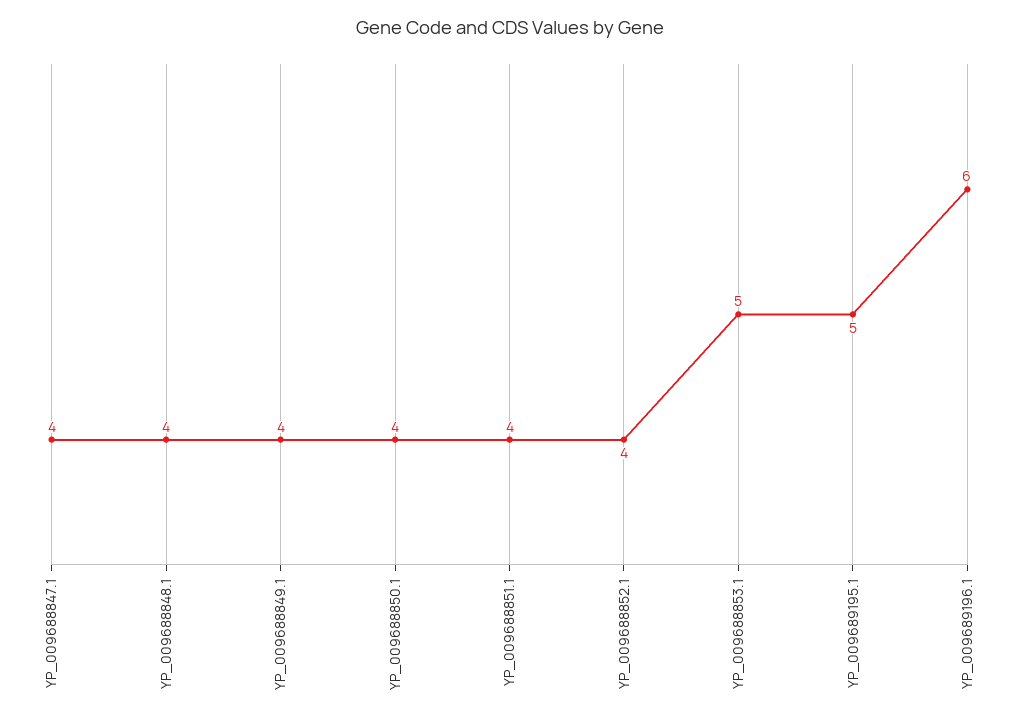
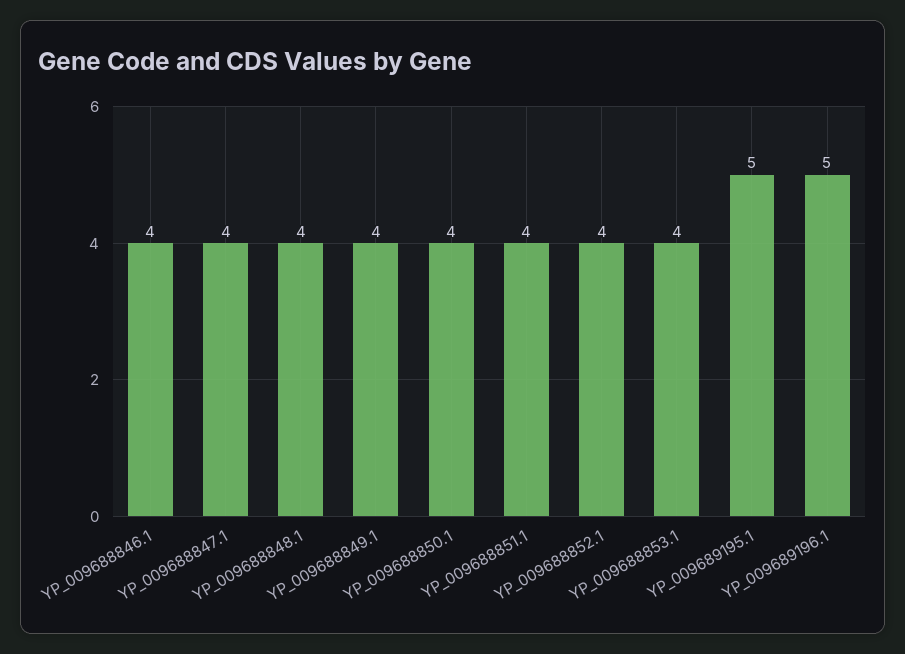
  {
    "YP_009688847.1": 4,
    "YP_009688848.1": 4,
    "YP_009688849.1": 4,
    "YP_009688850.1": 4,
    "YP_009688851.1": 4,
    "YP_009688852.1": 4,
-   "YP_009688853.1": 5,
+   "YP_009688853.1": 4,
    "YP_009689195.1": 5,
-   "YP_009689196.1": 6
+   "YP_009689196.1": 5,
+   "YP_009688846.1": 4
  }

